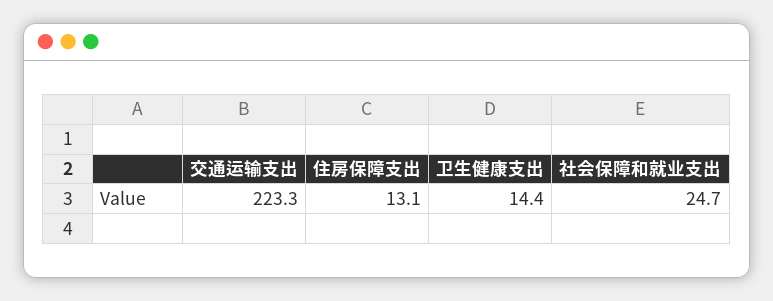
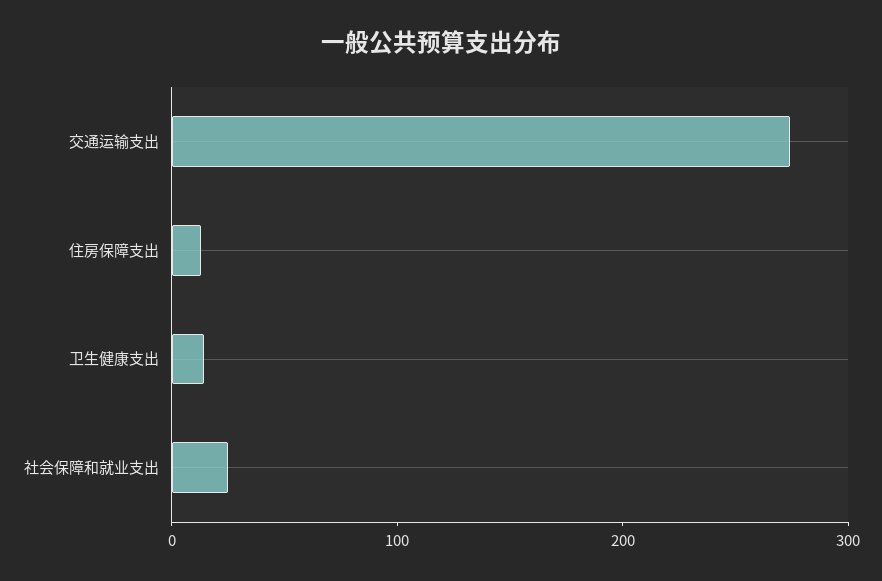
  {
-   "交通运输支出": 223.3,
+   "交通运输支出": 280,
    "住房保障支出": 13.1,
    "卫生健康支出": 14.4,
    "社会保障和就业支出": 24.7
  }

